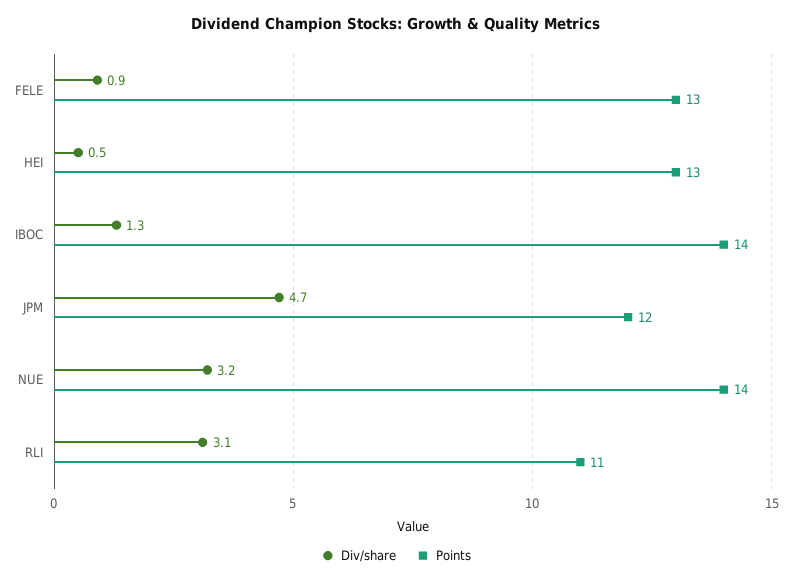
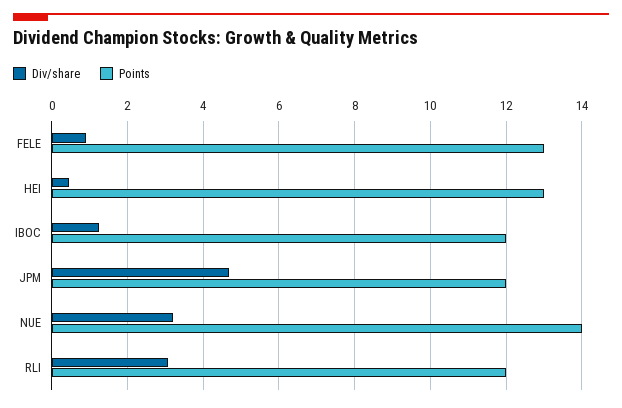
  {
    "Div/share": {
      "FELE": 0.9,
      "HEI": 0.5,
      "IBOC": 1.3,
      "JPM": 4.7,
      "NUE": 3.2,
      "RLI": 3.1
    },
    "Points": {
      "FELE": 13,
      "HEI": 13,
-     "IBOC": 14,
+     "IBOC": 12,
      "JPM": 12,
      "NUE": 14,
-     "RLI": 11
+     "RLI": 12
    }
  }

